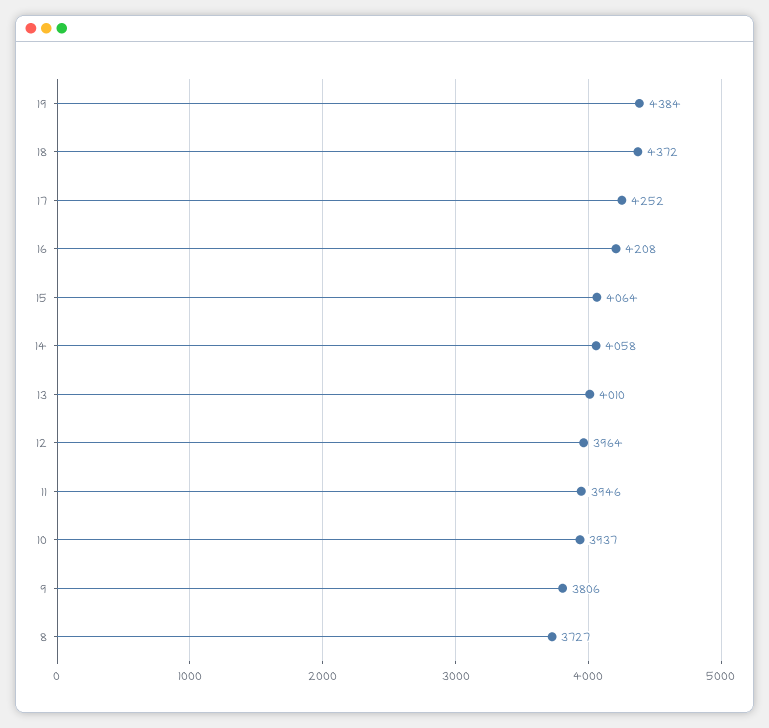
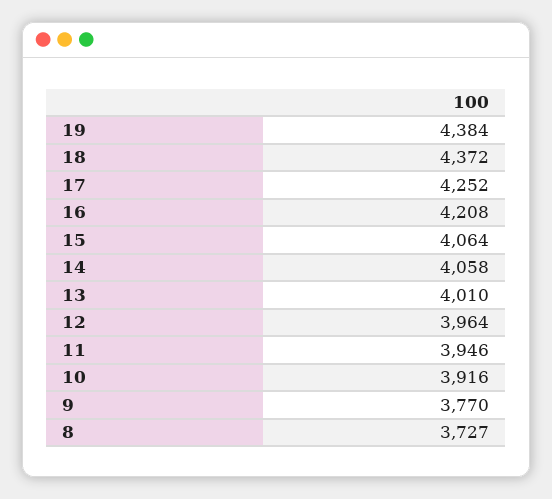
  {
    "19": 4384,
    "18": 4372,
    "17": 4252,
    "16": 4208,
    "15": 4064,
    "14": 4058,
    "13": 4010,
    "12": 3964,
    "11": 3946,
-   "10": 3937,
+   "10": 3916,
-   "9": 3806,
+   "9": 3770,
    "8": 3727
  }

